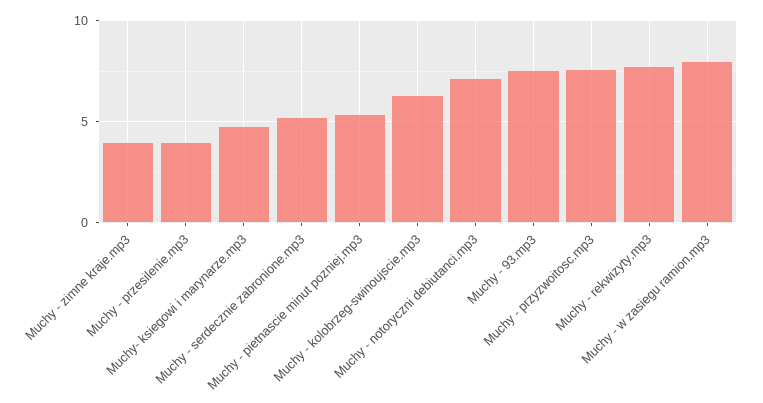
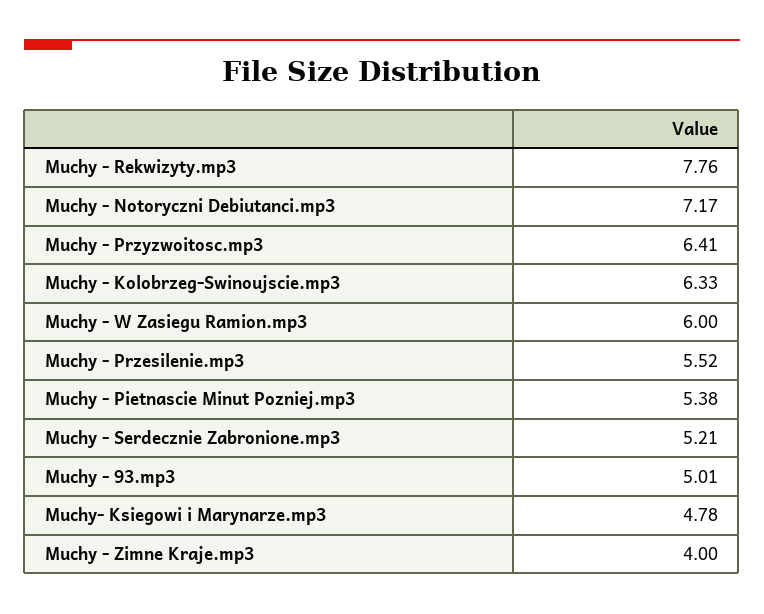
  {
    "Muchy - zimne kraje.mp3": 4,
-   "Muchy - przesilenie.mp3": 4,
+   "Muchy - przesilenie.mp3": 5.52,
    "Muchy- ksiegowi i marynarze.mp3": 4.78,
    "Muchy - serdecznie zabronione.mp3": 5.21,
    "Muchy - pietnascie minut pozniej.mp3": 5.38,
    "Muchy - kolobrzeg-swinoujscie.mp3": 6.33,
    "Muchy - notoryczni debiutanci.mp3": 7.17,
-   "Muchy - 93.mp3": 7.5,
+   "Muchy - 93.mp3": 5.01,
-   "Muchy - przyzwoitosc.mp3": 7.5,
+   "Muchy - przyzwoitosc.mp3": 6.41,
    "Muchy - rekwizyty.mp3": 7.76,
-   "Muchy - w zasiegu ramion.mp3": 8
+   "Muchy - w zasiegu ramion.mp3": 6
  }

